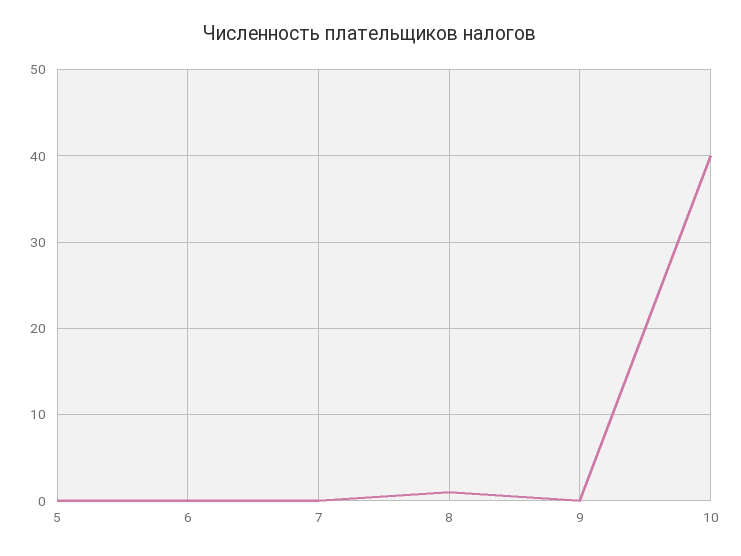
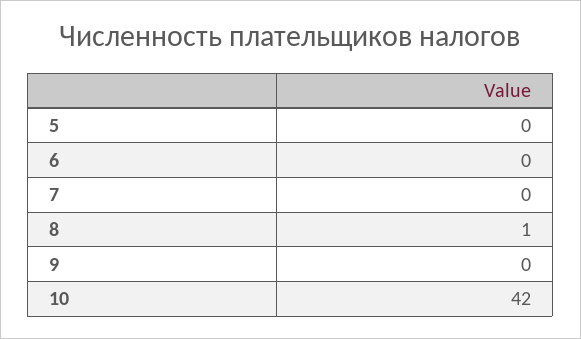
  {
    "5": 0,
    "6": 0,
    "7": 0,
    "8": 1,
    "9": 0,
-   "10": 40
+   "10": 42
  }

